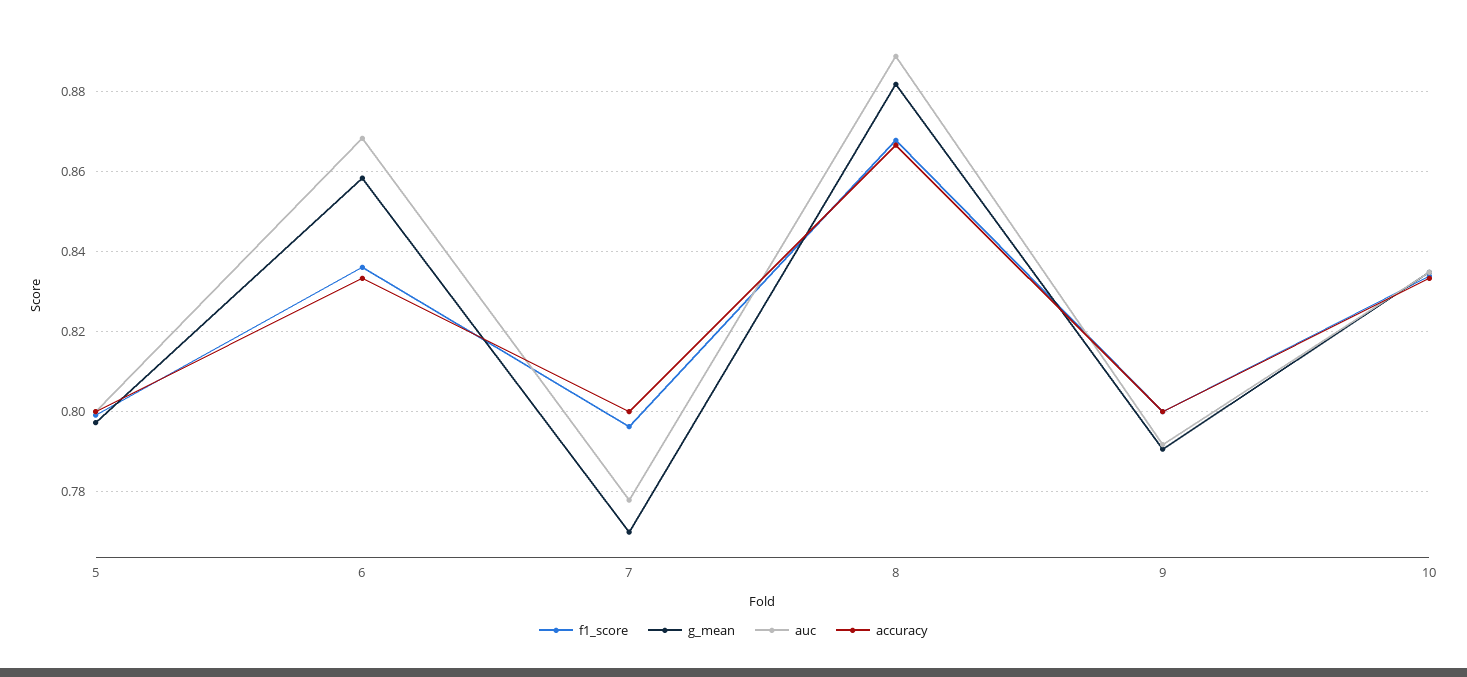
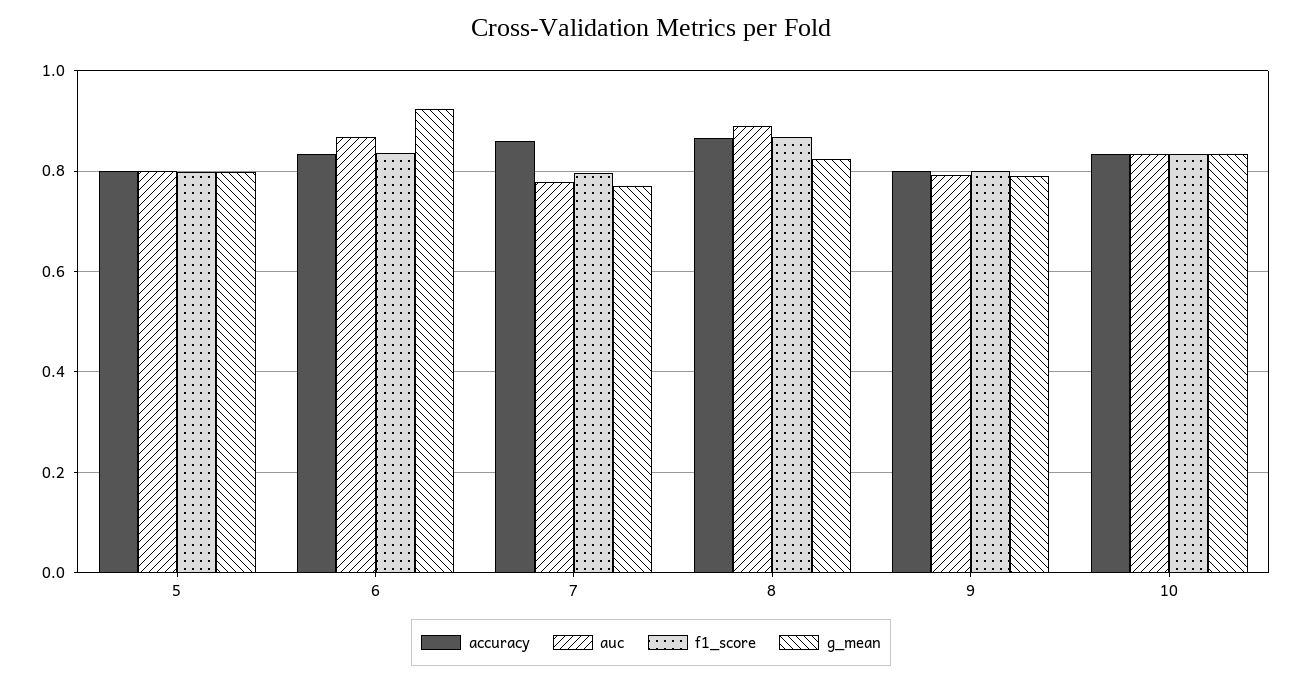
  {
    "f1_score": {
      "5": 0.8,
      "6": 0.836,
      "7": 0.796,
      "8": 0.868,
      "9": 0.8,
      "10": 0.834
    },
    "g_mean": {
      "5": 0.798,
-     "6": 0.858,
+     "6": 0.92,
      "7": 0.77,
-     "8": 0.882,
+     "8": 0.82,
      "9": 0.79,
      "10": 0.834
    },
    "auc": {
      "5": 0.8,
      "6": 0.868,
      "7": 0.778,
      "8": 0.888,
      "9": 0.792,
      "10": 0.834
    },
    "accuracy": {
      "5": 0.8,
      "6": 0.834,
-     "7": 0.8,
+     "7": 0.86,
      "8": 0.866,
      "9": 0.8,
      "10": 0.834
    }
  }

